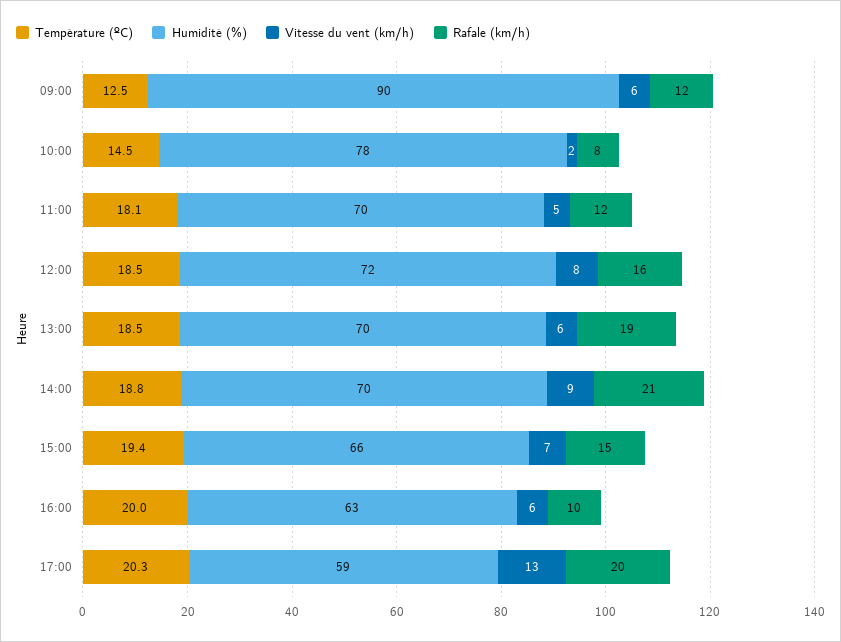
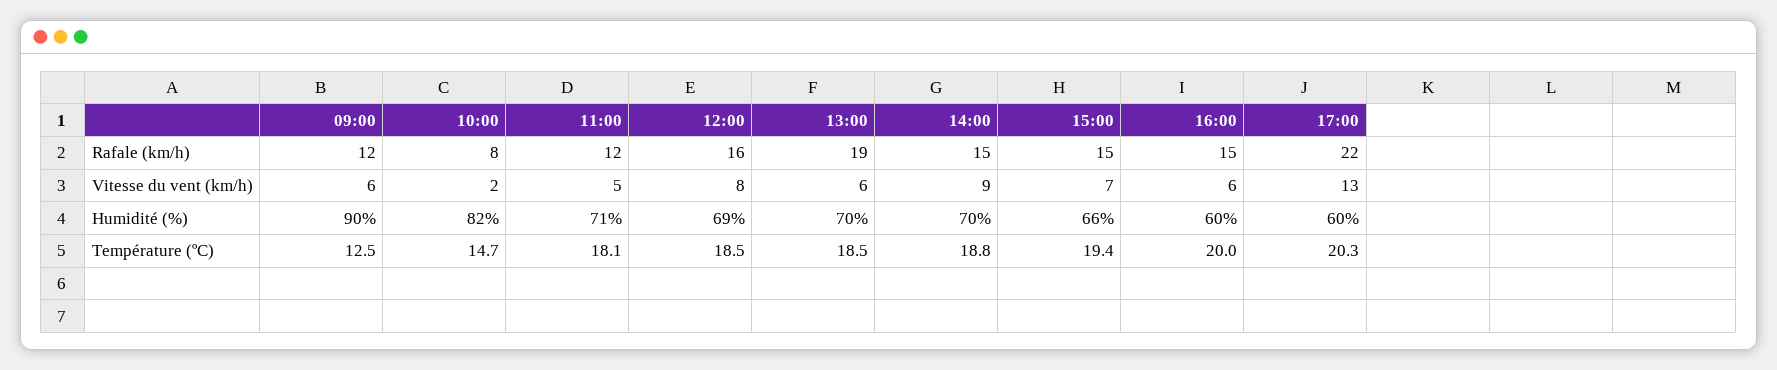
  {
    "Température (ºC)": {
      "09:00": 12.5,
-     "10:00": 14.5,
+     "10:00": 14.7,
      "11:00": 18.1,
      "12:00": 18.5,
      "13:00": 18.5,
      "14:00": 18.8,
      "15:00": 19.4,
      "16:00": 20,
      "17:00": 20.3
    },
    "Humidité (%)": {
      "09:00": 90,
-     "10:00": 78,
+     "10:00": 82,
-     "11:00": 70,
+     "11:00": 71,
-     "12:00": 72,
+     "12:00": 69,
      "13:00": 70,
      "14:00": 70,
      "15:00": 66,
-     "16:00": 63,
+     "16:00": 60,
-     "17:00": 59
+     "17:00": 60
    },
    "Vitesse du vent (km/h)": {
      "09:00": 6,
      "10:00": 2,
      "11:00": 5,
      "12:00": 8,
      "13:00": 6,
      "14:00": 9,
      "15:00": 7,
      "16:00": 6,
      "17:00": 13
    },
    "Rafale (km/h)": {
      "09:00": 12,
      "10:00": 8,
      "11:00": 12,
      "12:00": 16,
      "13:00": 19,
-     "14:00": 21,
+     "14:00": 15,
      "15:00": 15,
-     "16:00": 10,
+     "16:00": 15,
-     "17:00": 20
+     "17:00": 22
    }
  }

